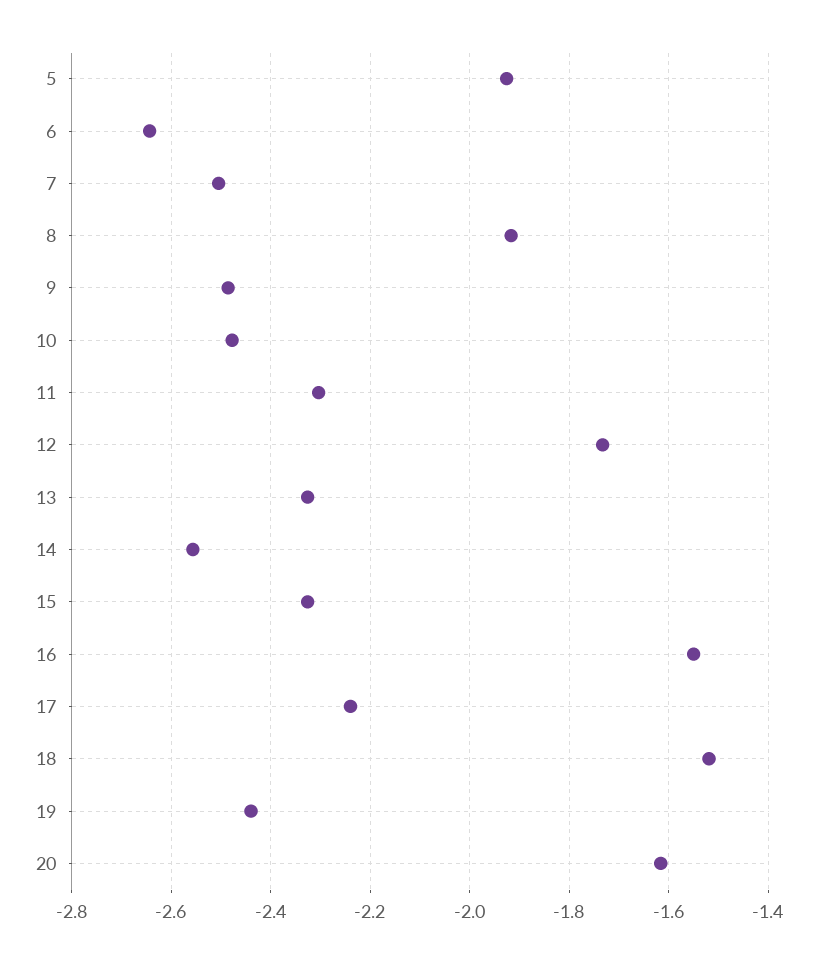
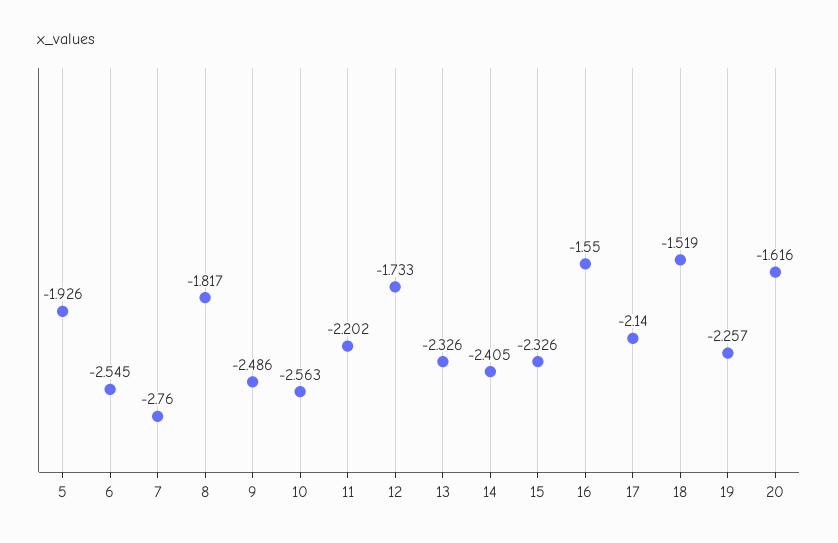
  {
    "5": -1.926,
-   "6": -2.64,
+   "6": -2.545,
-   "7": -2.5,
+   "7": -2.76,
-   "8": -1.92,
+   "8": -1.817,
    "9": -2.486,
-   "10": -2.48,
+   "10": -2.563,
-   "11": -2.3,
+   "11": -2.202,
    "12": -1.733,
    "13": -2.326,
-   "14": -2.56,
+   "14": -2.405,
    "15": -2.326,
    "16": -1.55,
-   "17": -2.24,
+   "17": -2.14,
    "18": -1.519,
-   "19": -2.44,
+   "19": -2.257,
    "20": -1.616
  }

